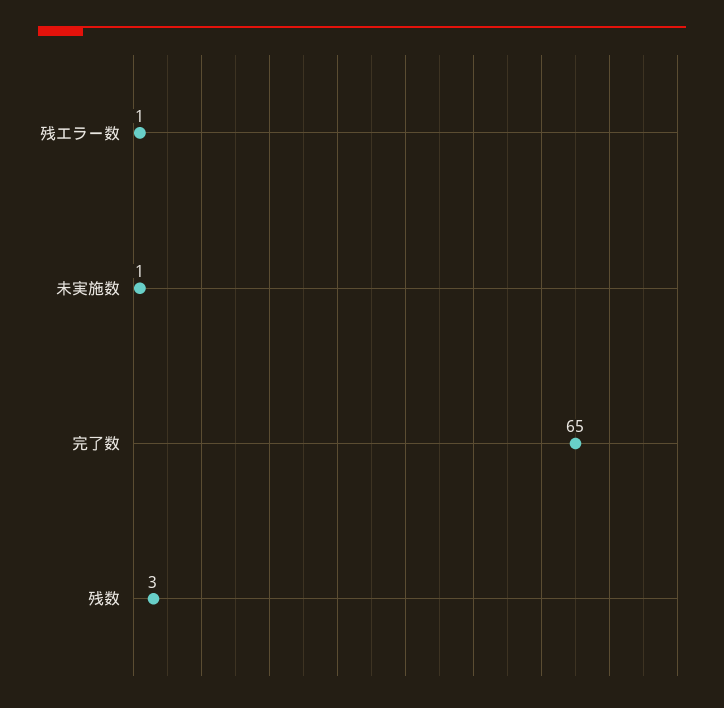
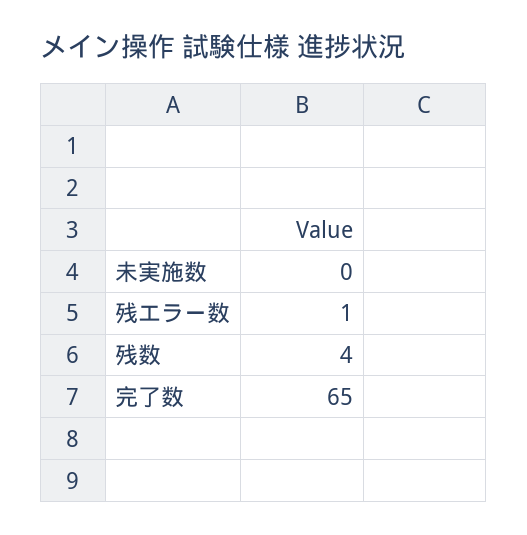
  {
    "残エラー数": 1,
-   "未実施数": 1,
+   "未実施数": 0,
    "完了数": 65,
-   "残数": 3
+   "残数": 4
  }

